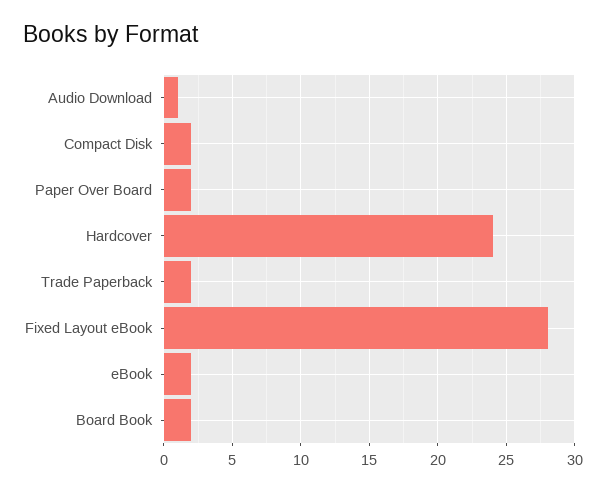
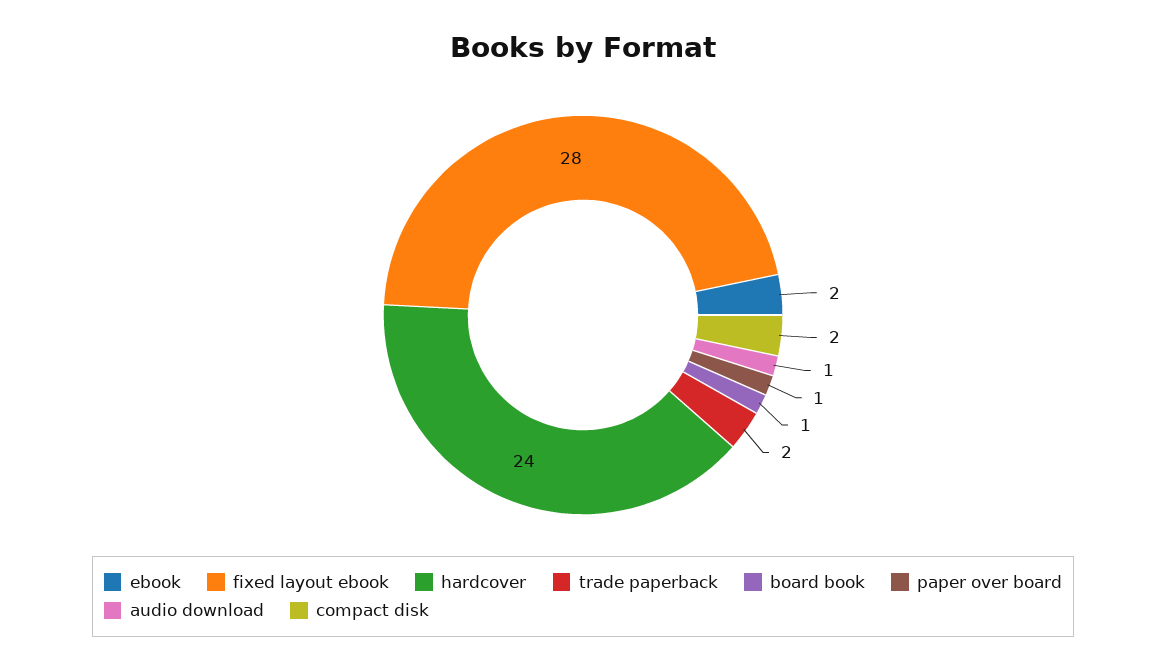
  {
    "Audio Download": 1,
    "Compact Disk": 2,
-   "Paper Over Board": 2,
+   "Paper Over Board": 1,
    "Hardcover": 24,
    "Trade Paperback": 2,
    "Fixed Layout eBook": 28,
    "eBook": 2,
-   "Board Book": 2
+   "Board Book": 1
  }

